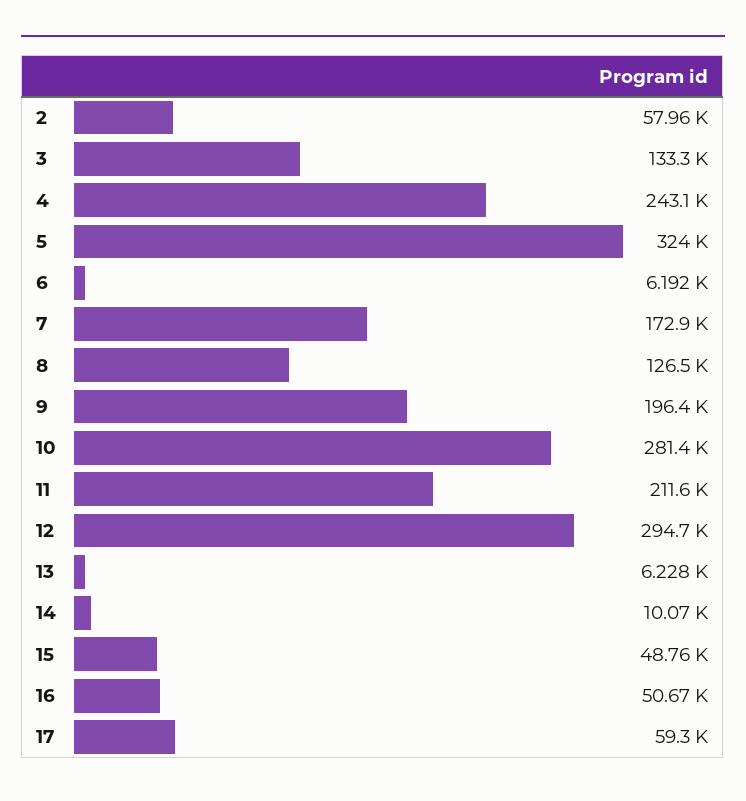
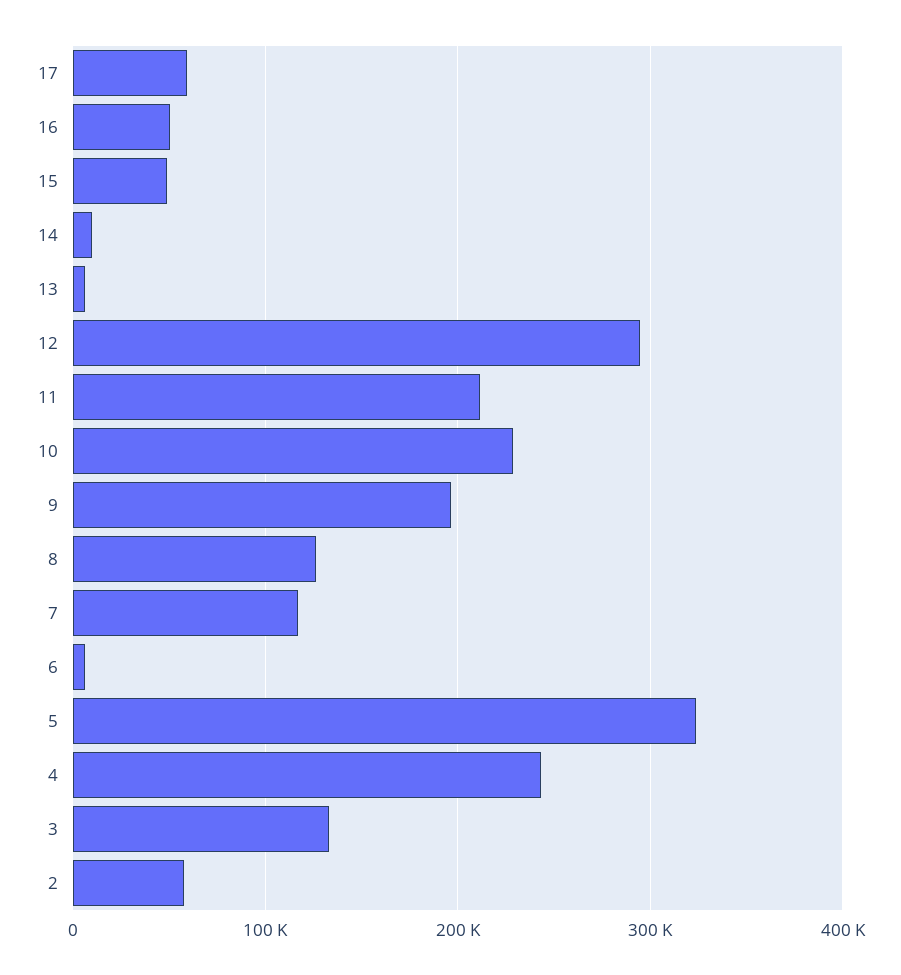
  {
    "2": 57960,
    "3": 133300,
    "4": 243100,
    "5": 324000,
    "6": 6192,
-   "7": 172900,
+   "7": 120000,
    "8": 126500,
    "9": 196400,
-   "10": 281400,
+   "10": 230000,
    "11": 211600,
    "12": 294700,
    "13": 6228,
    "14": 10070,
    "15": 48760,
    "16": 50670,
    "17": 59300
  }

